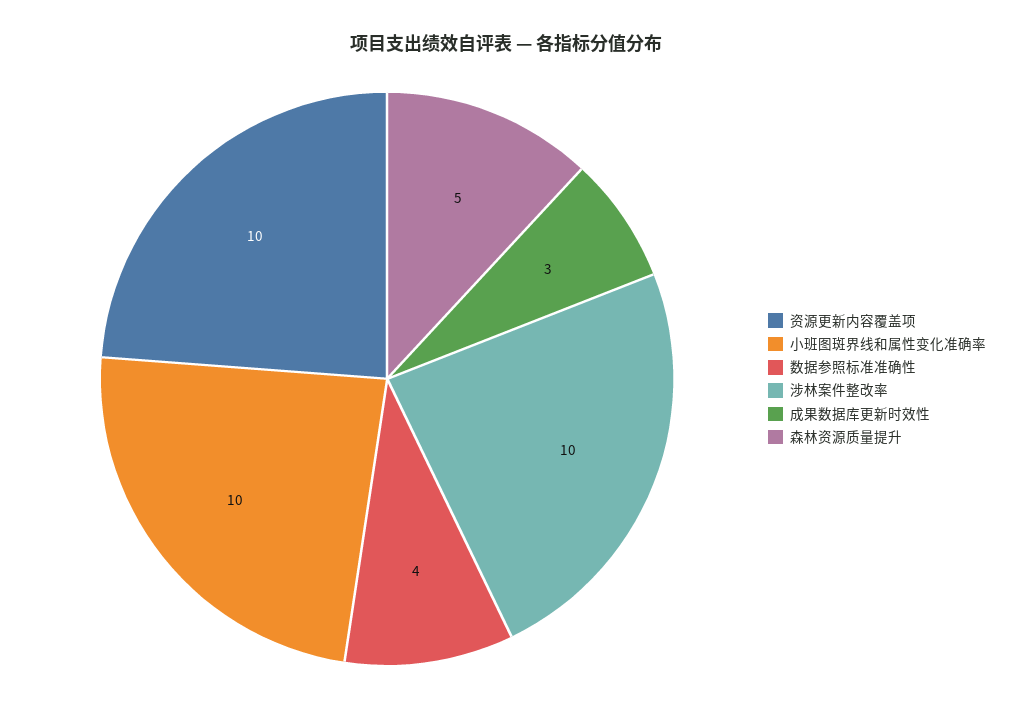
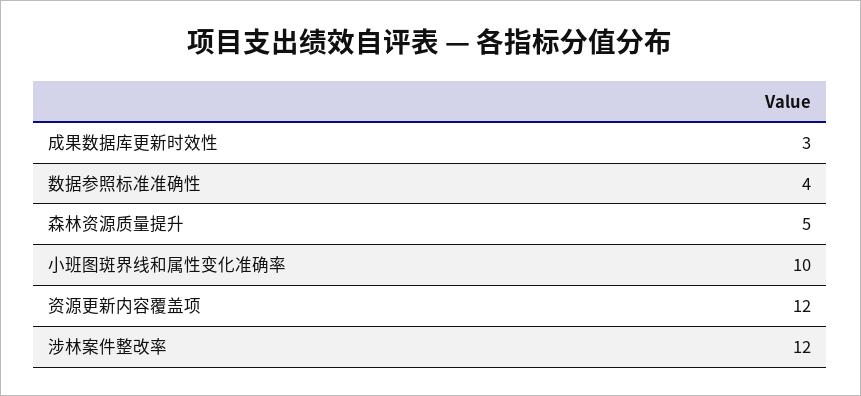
  {
-   "资源更新内容覆盖项": 10,
+   "资源更新内容覆盖项": 12,
    "小班图斑界线和属性变化准确率": 10,
    "数据参照标准准确性": 4,
-   "涉林案件整改率": 10,
+   "涉林案件整改率": 12,
    "成果数据库更新时效性": 3,
    "森林资源质量提升": 5
  }

